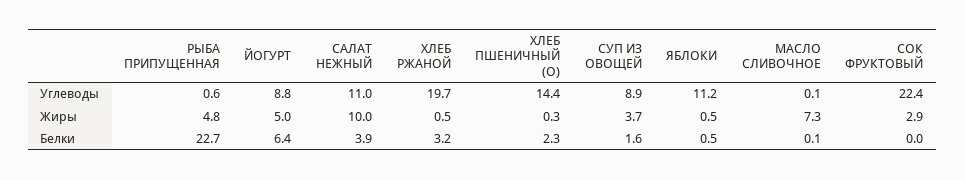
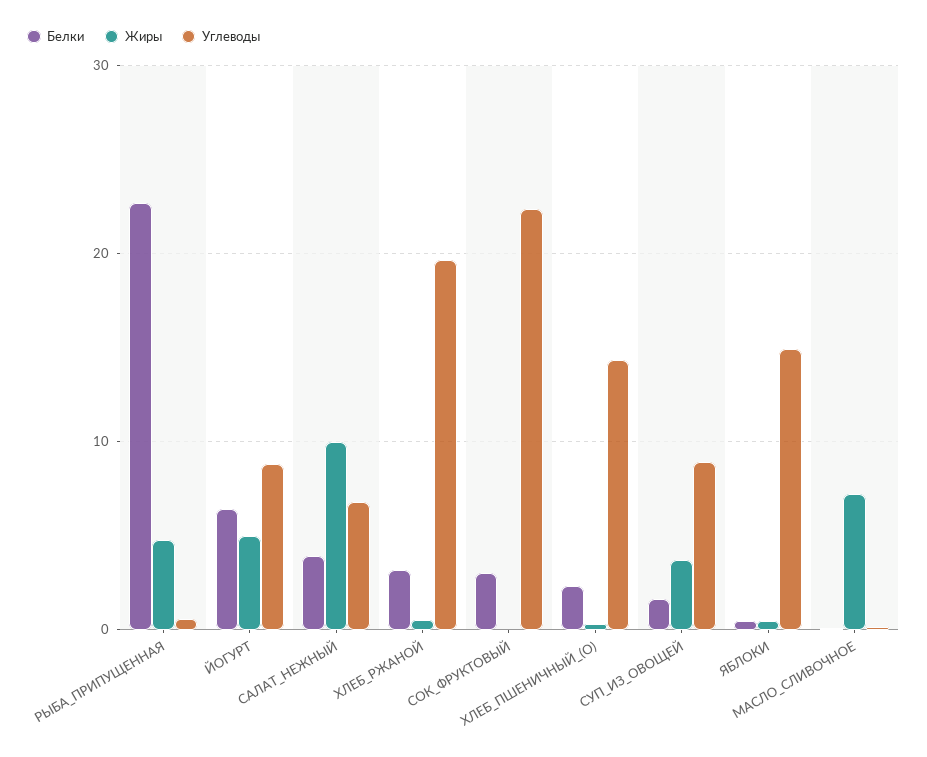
  {
    "Углеводы": {
      "РЫБА ПРИПУЩЕННАЯ": 0.6,
      "ЙОГУРТ": 8.8,
-     "САЛАТ НЕЖНЫЙ": 11,
+     "САЛАТ НЕЖНЫЙ": 7,
      "ХЛЕБ РЖАНОЙ": 19.7,
      "ХЛЕБ ПШЕНИЧНЫЙ (О)": 14.4,
      "СУП ИЗ ОВОЩЕЙ": 8.9,
-     "ЯБЛОКИ": 11.2,
+     "ЯБЛОКИ": 15,
      "МАСЛО СЛИВОЧНОЕ": 0.1,
      "СОК ФРУКТОВЫЙ": 22.4
    },
    "Жиры": {
      "РЫБА ПРИПУЩЕННАЯ": 4.8,
      "ЙОГУРТ": 5,
      "САЛАТ НЕЖНЫЙ": 10,
      "ХЛЕБ РЖАНОЙ": 0.5,
      "ХЛЕБ ПШЕНИЧНЫЙ (О)": 0.3,
      "СУП ИЗ ОВОЩЕЙ": 3.7,
      "ЯБЛОКИ": 0.5,
      "МАСЛО СЛИВОЧНОЕ": 7.3,
-     "СОК ФРУКТОВЫЙ": 2.9
+     "СОК ФРУКТОВЫЙ": 0
    },
    "Белки": {
      "РЫБА ПРИПУЩЕННАЯ": 22.7,
      "ЙОГУРТ": 6.4,
      "САЛАТ НЕЖНЫЙ": 3.9,
      "ХЛЕБ РЖАНОЙ": 3.2,
      "ХЛЕБ ПШЕНИЧНЫЙ (О)": 2.3,
      "СУП ИЗ ОВОЩЕЙ": 1.6,
      "ЯБЛОКИ": 0.5,
      "МАСЛО СЛИВОЧНОЕ": 0.1,
-     "СОК ФРУКТОВЫЙ": 0
+     "СОК ФРУКТОВЫЙ": 3
    }
  }

